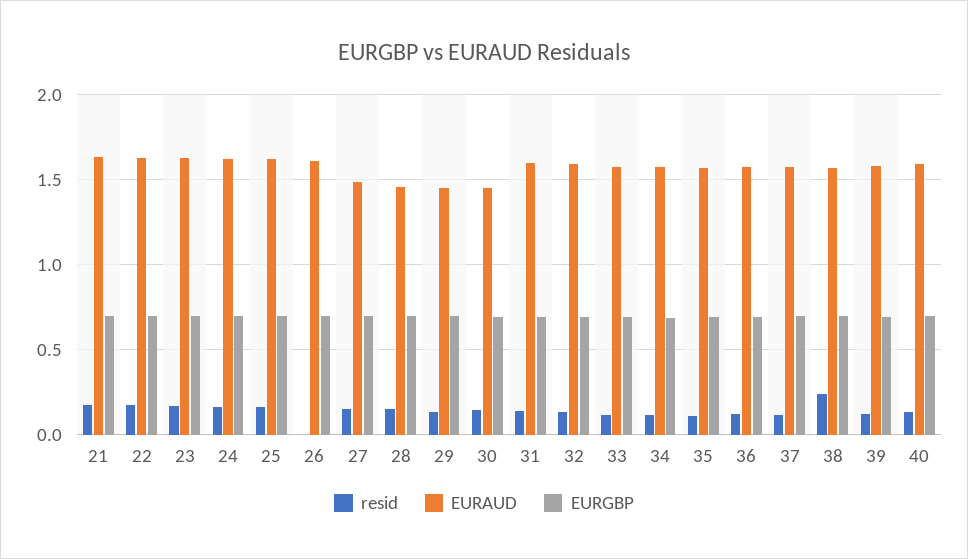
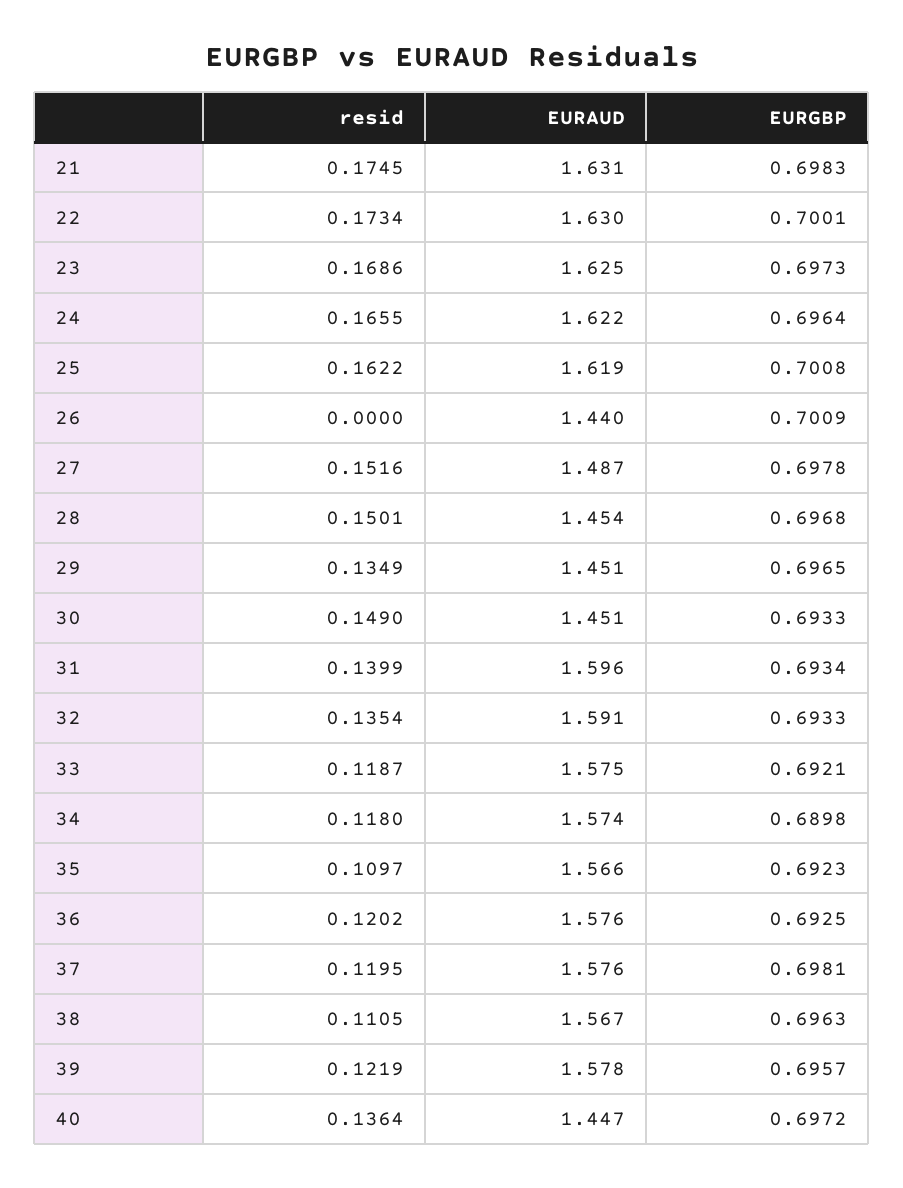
  {
    "resid": {
      "21": 0.1745,
      "22": 0.1734,
      "23": 0.1686,
      "24": 0.1655,
      "25": 0.1622,
      "26": 0,
      "27": 0.1516,
      "28": 0.1501,
      "29": 0.1349,
      "30": 0.149,
      "31": 0.1399,
      "32": 0.1354,
      "33": 0.1187,
      "34": 0.118,
      "35": 0.1097,
      "36": 0.1202,
      "37": 0.1195,
-     "38": 0.25,
+     "38": 0.1105,
      "39": 0.1219,
      "40": 0.1364
    },
    "EURAUD": {
      "21": 1.631,
      "22": 1.63,
      "23": 1.625,
      "24": 1.622,
      "25": 1.619,
-     "26": 1.6,
+     "26": 1.44,
      "27": 1.487,
      "28": 1.454,
      "29": 1.451,
      "30": 1.451,
      "31": 1.596,
      "32": 1.591,
      "33": 1.575,
      "34": 1.574,
      "35": 1.566,
      "36": 1.576,
      "37": 1.576,
      "38": 1.567,
      "39": 1.578,
-     "40": 1.6
+     "40": 1.447
    },
    "EURGBP": {
      "21": 0.6983,
      "22": 0.7001,
      "23": 0.6973,
      "24": 0.6964,
      "25": 0.7008,
      "26": 0.7009,
      "27": 0.6978,
      "28": 0.6968,
      "29": 0.6965,
      "30": 0.6933,
      "31": 0.6934,
      "32": 0.6933,
      "33": 0.6921,
      "34": 0.6898,
      "35": 0.6923,
      "36": 0.6925,
      "37": 0.6981,
      "38": 0.6963,
      "39": 0.6957,
      "40": 0.6972
    }
  }

